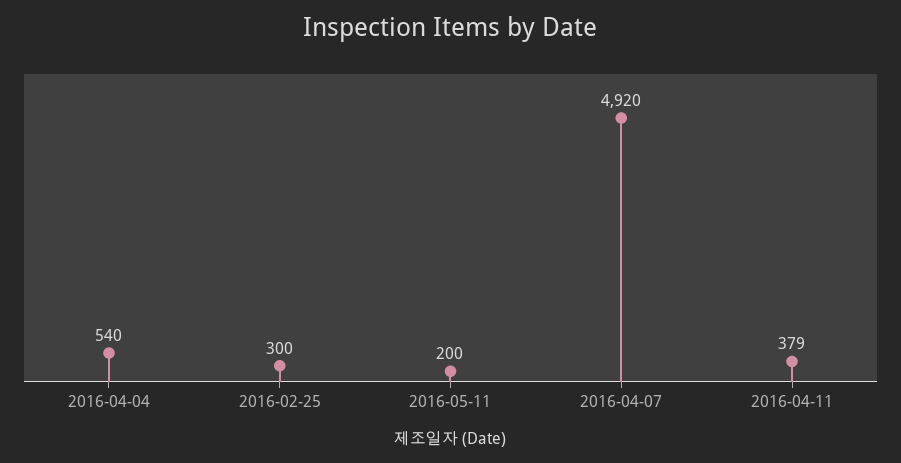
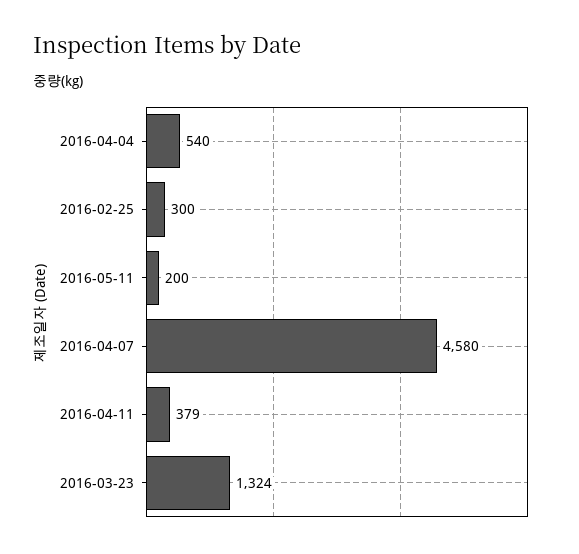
  {
    "2016-04-04": 540,
    "2016-02-25": 300,
    "2016-05-11": 200,
-   "2016-04-07": 4920,
+   "2016-04-07": 4580,
-   "2016-04-11": 379
+   "2016-04-11": 379,
+   "2016-03-23": 1324
  }

